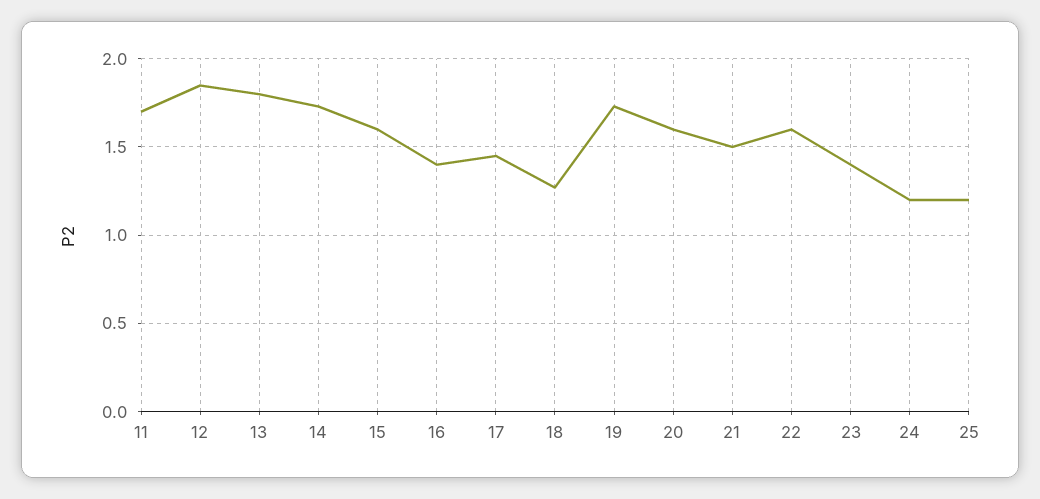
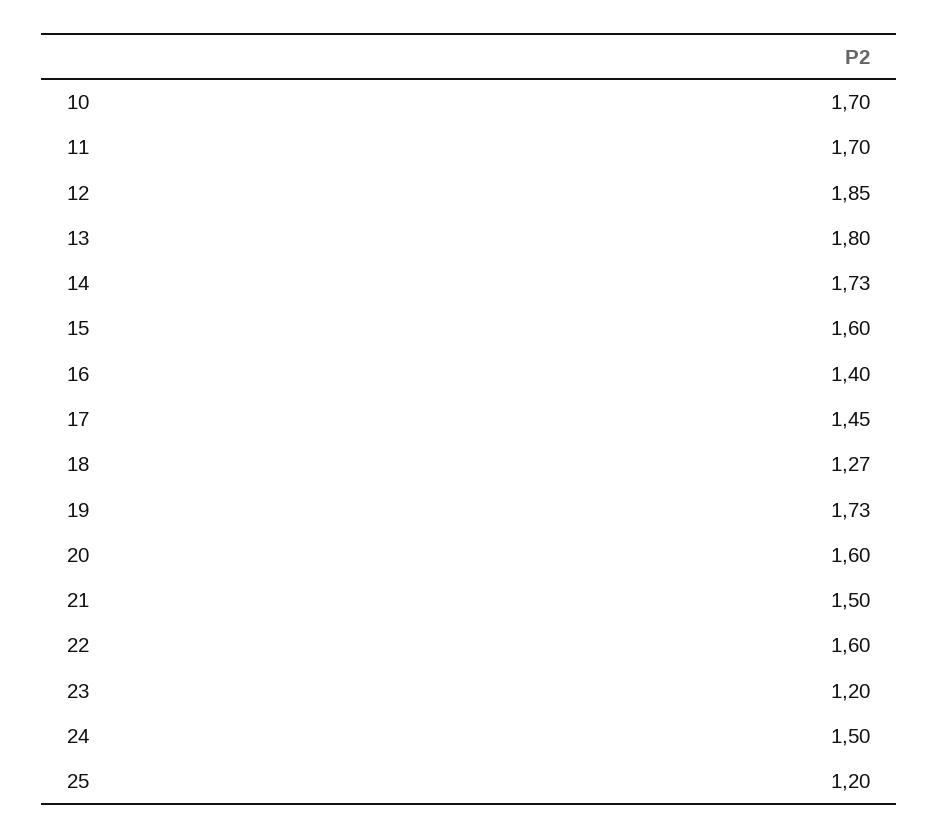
  {
    "11": 1.7,
    "12": 1.85,
    "13": 1.8,
    "14": 1.73,
    "15": 1.6,
    "16": 1.4,
    "17": 1.45,
    "18": 1.27,
    "19": 1.73,
    "20": 1.6,
    "21": 1.5,
    "22": 1.6,
-   "23": 1.4,
+   "23": 1.2,
-   "24": 1.2,
+   "24": 1.5,
-   "25": 1.2
+   "25": 1.2,
+   "10": 1.7
  }

